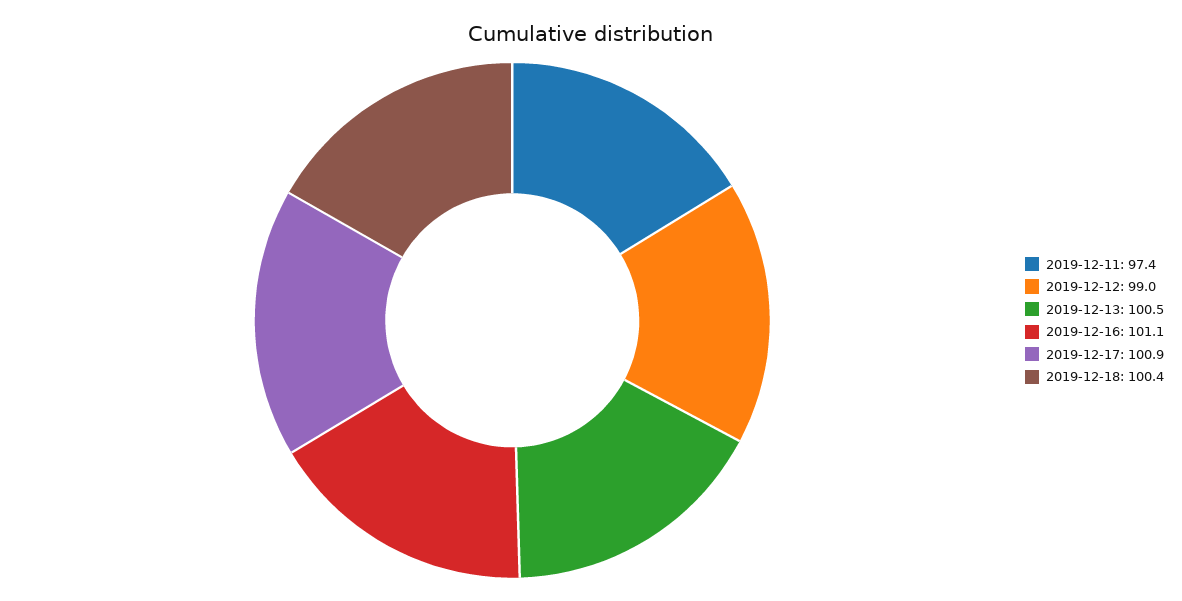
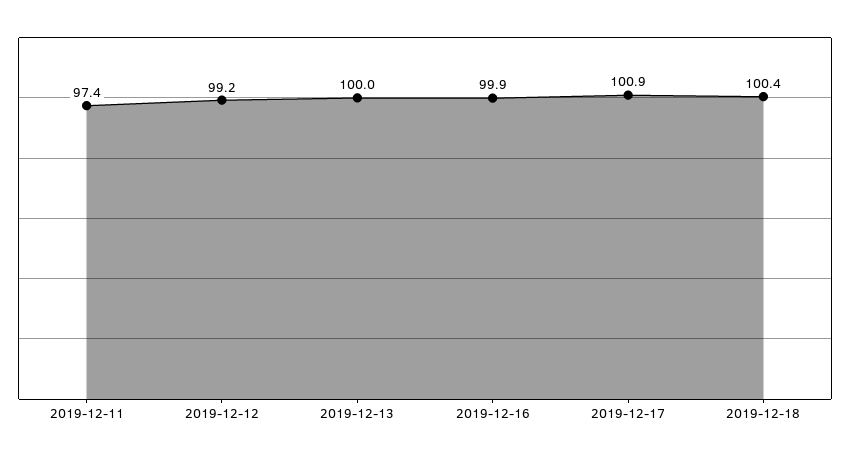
  {
    "2019-12-11": 97.4,
-   "2019-12-12": 99,
+   "2019-12-12": 99.2,
-   "2019-12-13": 100.5,
+   "2019-12-13": 100,
-   "2019-12-16": 101.1,
+   "2019-12-16": 99.9,
    "2019-12-17": 100.9,
    "2019-12-18": 100.4
  }

